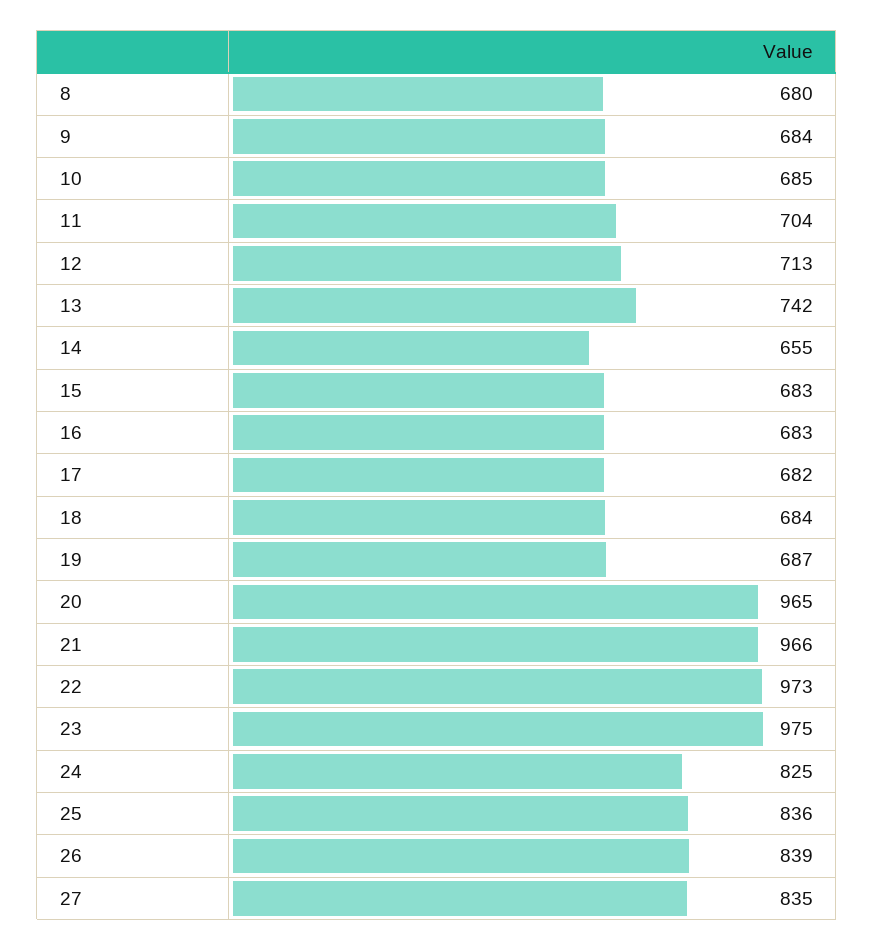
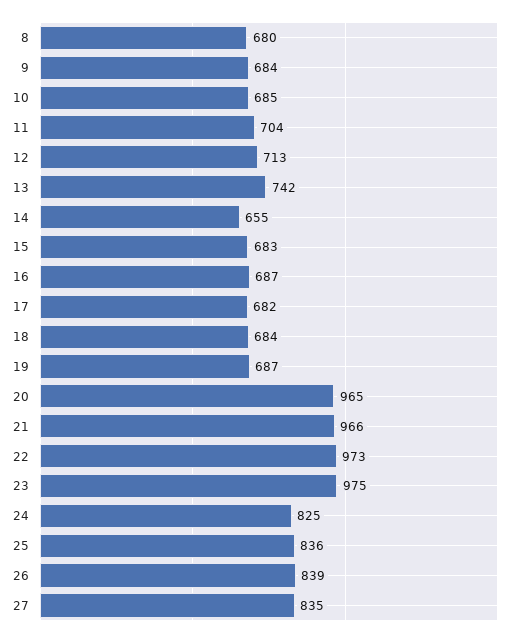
  {
    "8": 680,
    "9": 684,
    "10": 685,
    "11": 704,
    "12": 713,
    "13": 742,
    "14": 655,
    "15": 683,
-   "16": 683,
+   "16": 687,
    "17": 682,
    "18": 684,
    "19": 687,
    "20": 965,
    "21": 966,
    "22": 973,
    "23": 975,
    "24": 825,
    "25": 836,
    "26": 839,
    "27": 835
  }

